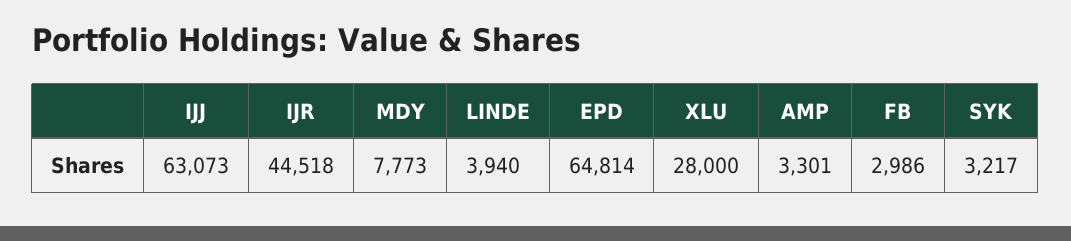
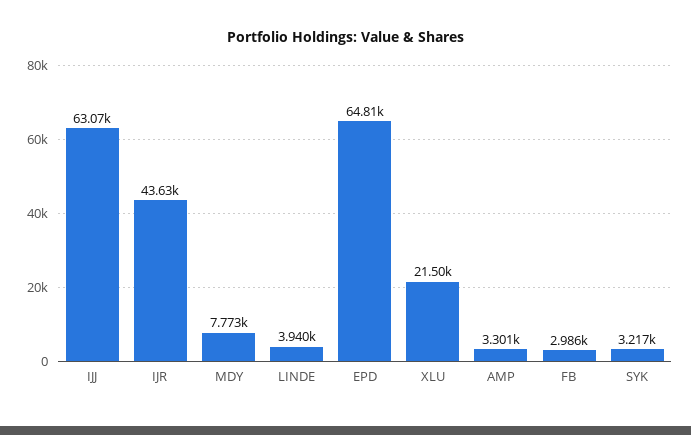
  {
    "IJJ": 63073,
-   "IJR": 44518,
+   "IJR": 43630,
    "MDY": 7773,
    "LINDE": 3940,
    "EPD": 64814,
-   "XLU": 28000,
+   "XLU": 21500,
    "AMP": 3301,
    "FB": 2986,
    "SYK": 3217
  }

